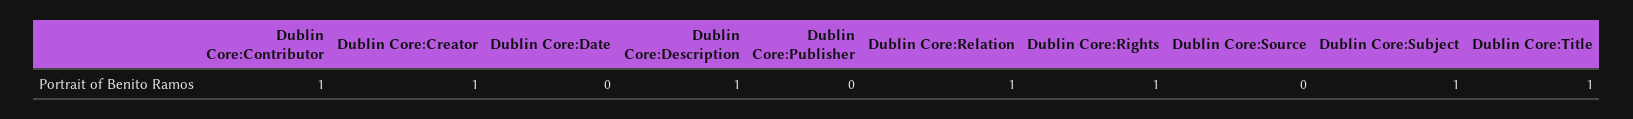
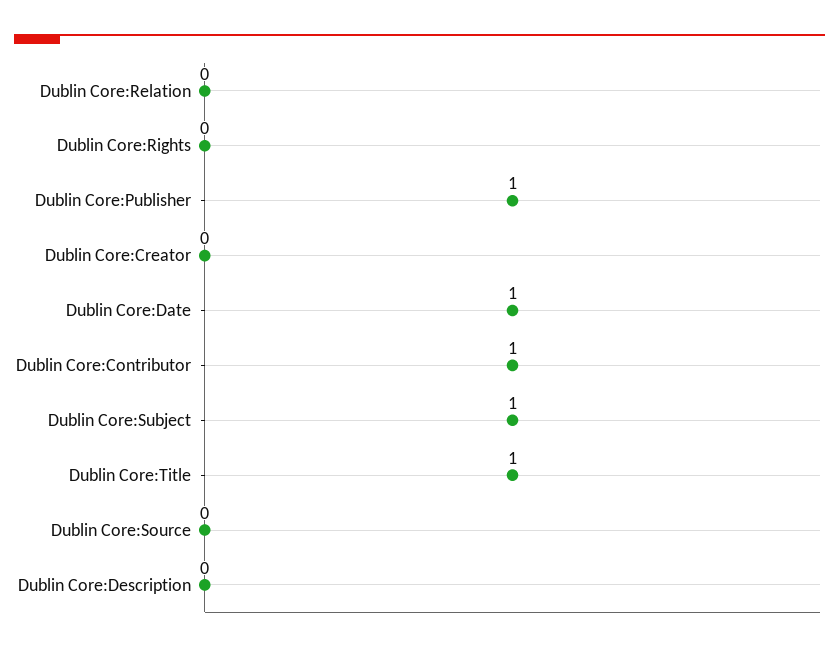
  {
    "Dublin Core:Contributor": 1,
-   "Dublin Core:Creator": 1,
+   "Dublin Core:Creator": 0,
-   "Dublin Core:Date": 0,
+   "Dublin Core:Date": 1,
-   "Dublin Core:Description": 1,
+   "Dublin Core:Description": 0,
-   "Dublin Core:Publisher": 0,
+   "Dublin Core:Publisher": 1,
-   "Dublin Core:Relation": 1,
+   "Dublin Core:Relation": 0,
-   "Dublin Core:Rights": 1,
+   "Dublin Core:Rights": 0,
    "Dublin Core:Source": 0,
    "Dublin Core:Subject": 1,
    "Dublin Core:Title": 1
  }

